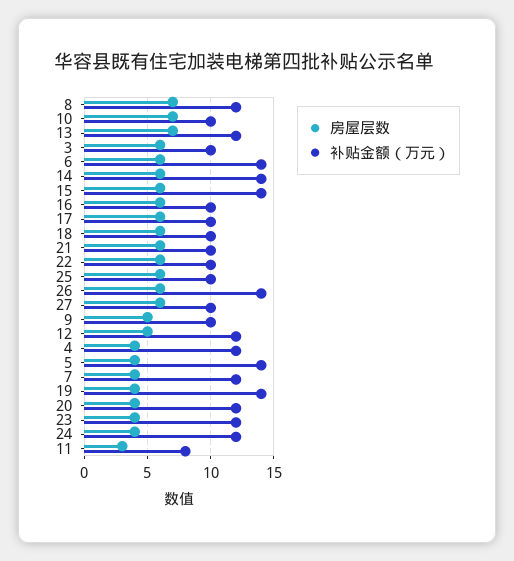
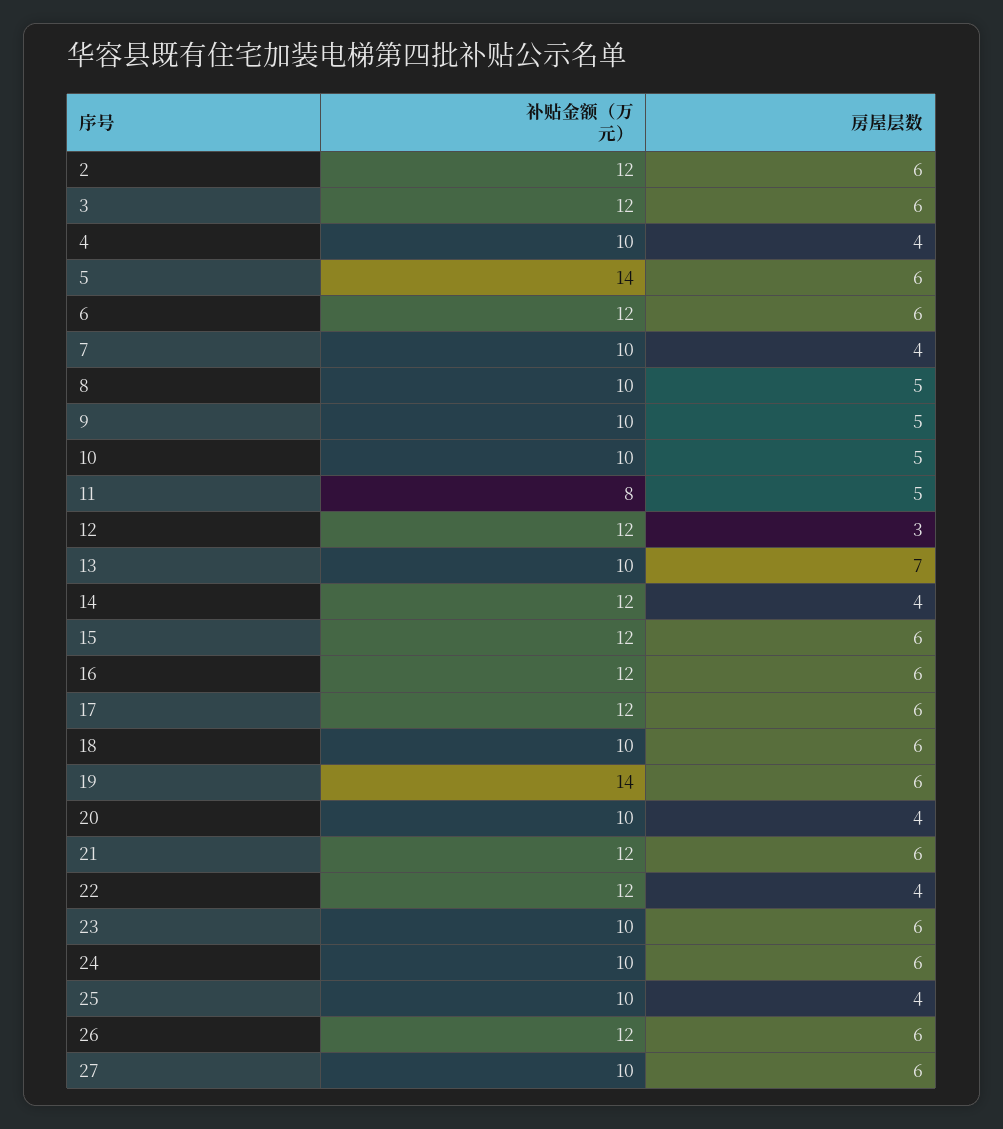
  {
    "房屋层数": {
-     "8": 7,
+     "8": 5,
-     "10": 7,
+     "10": 5,
      "13": 7,
      "3": 6,
      "6": 6,
-     "14": 6,
+     "14": 4,
      "15": 6,
      "16": 6,
      "17": 6,
      "18": 6,
      "21": 6,
-     "22": 6,
+     "22": 4,
-     "25": 6,
+     "25": 4,
      "26": 6,
      "27": 6,
      "9": 5,
-     "12": 5,
+     "12": 3,
      "4": 4,
-     "5": 4,
+     "5": 6,
      "7": 4,
-     "19": 4,
+     "19": 6,
      "20": 4,
-     "23": 4,
+     "23": 6,
-     "24": 4,
+     "24": 6,
-     "11": 3
+     "11": 5,
+     "2": 6
    },
    "补贴金额（万元）": {
-     "8": 12,
+     "8": 10,
      "10": 10,
-     "13": 12,
+     "13": 10,
-     "3": 10,
+     "3": 12,
-     "6": 14,
+     "6": 12,
-     "14": 14,
+     "14": 12,
-     "15": 14,
+     "15": 12,
-     "16": 10,
+     "16": 12,
-     "17": 10,
+     "17": 12,
      "18": 10,
-     "21": 10,
+     "21": 12,
-     "22": 10,
+     "22": 12,
      "25": 10,
-     "26": 14,
+     "26": 12,
      "27": 10,
      "9": 10,
      "12": 12,
-     "4": 12,
+     "4": 10,
      "5": 14,
-     "7": 12,
+     "7": 10,
      "19": 14,
-     "20": 12,
+     "20": 10,
-     "23": 12,
+     "23": 10,
-     "24": 12,
+     "24": 10,
-     "11": 8
+     "11": 8,
+     "2": 12
    }
  }

